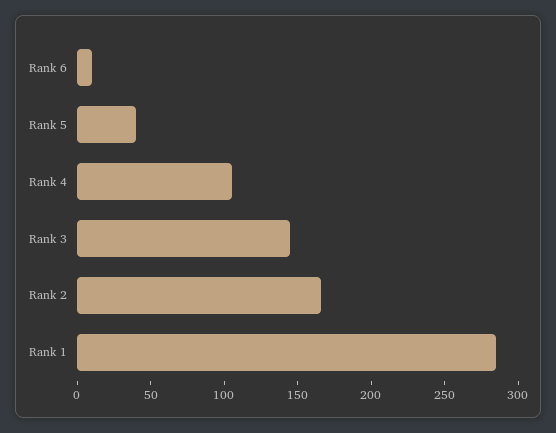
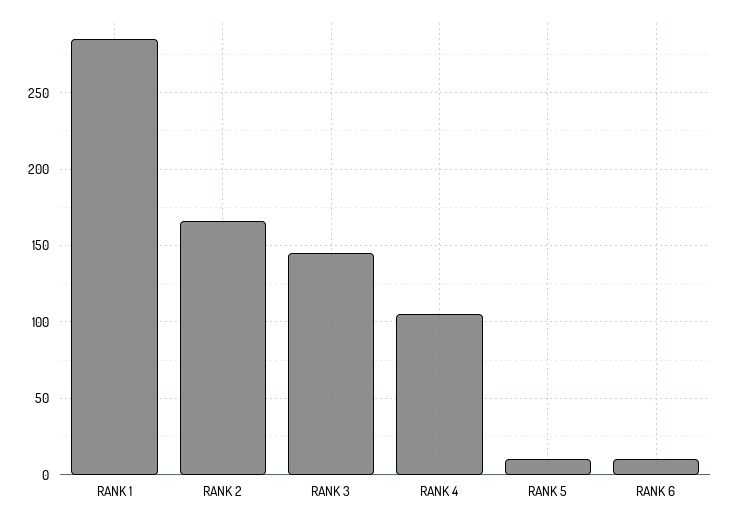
  {
    "Rank 6": 10,
-   "Rank 5": 40,
+   "Rank 5": 10,
    "Rank 4": 105,
    "Rank 3": 145,
    "Rank 2": 165,
    "Rank 1": 285
  }

